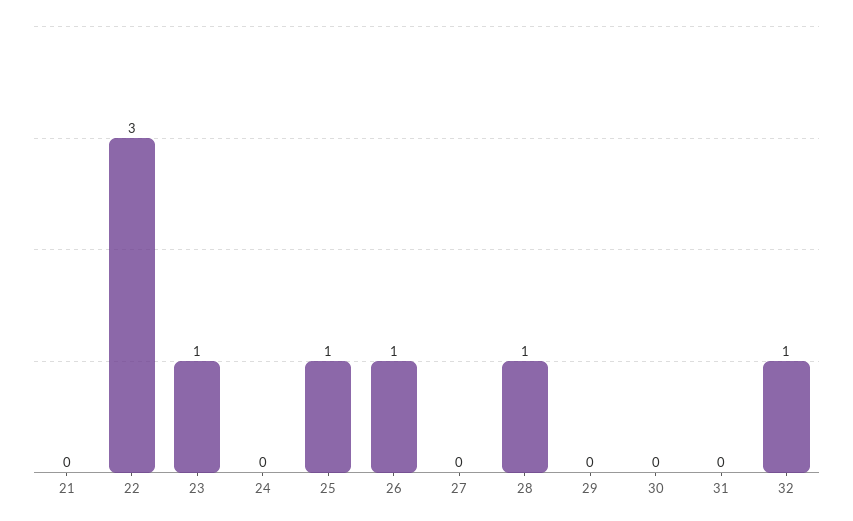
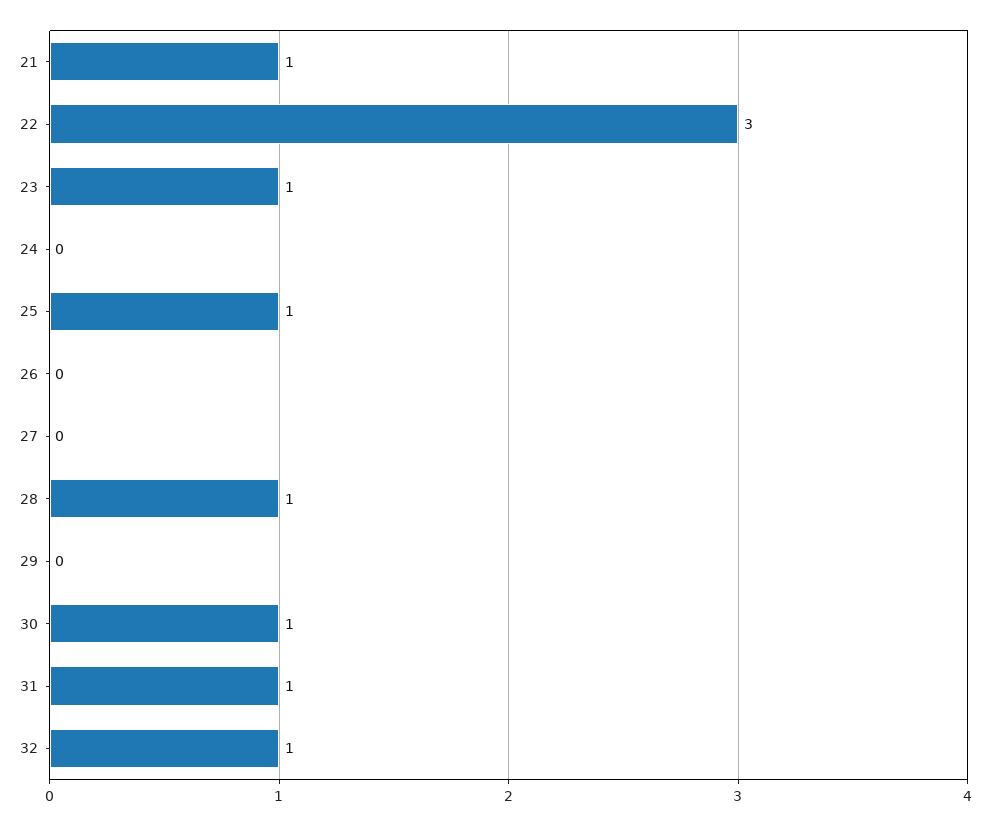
  {
-   "21": 0,
+   "21": 1,
    "22": 3,
    "23": 1,
    "24": 0,
    "25": 1,
-   "26": 1,
+   "26": 0,
    "27": 0,
    "28": 1,
    "29": 0,
-   "30": 0,
+   "30": 1,
-   "31": 0,
+   "31": 1,
    "32": 1
  }

